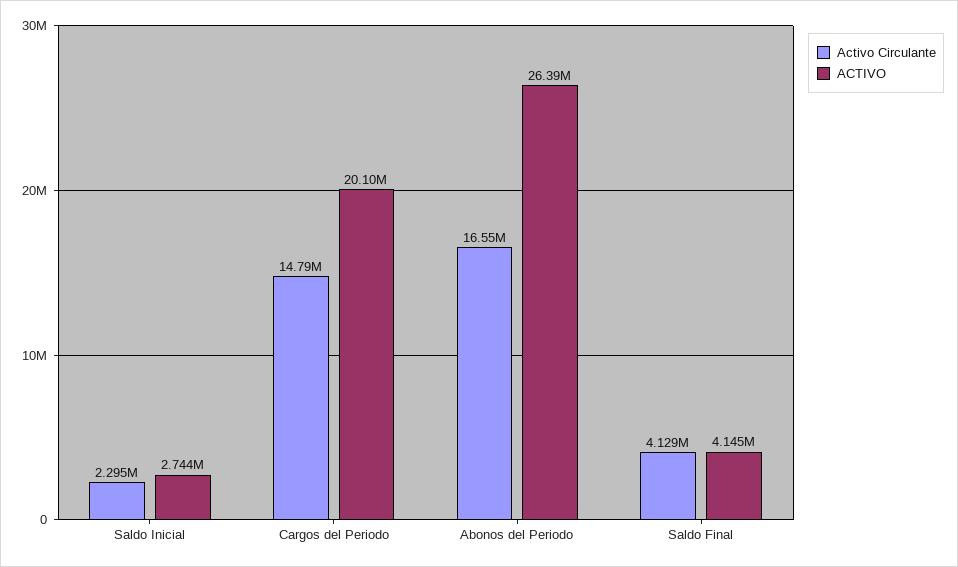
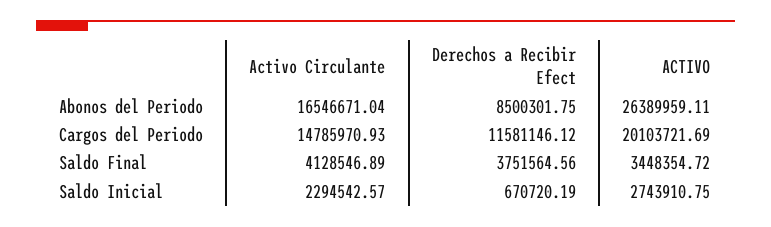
  {
    "Activo Circulante": {
      "Saldo Inicial": 2294542.57,
      "Cargos del Periodo": 14785970.93,
      "Abonos del Periodo": 16546671.04,
      "Saldo Final": 4128546.89
    },
    "ACTIVO": {
      "Saldo Inicial": 2743910.75,
      "Cargos del Periodo": 20103721.69,
      "Abonos del Periodo": 26389959.11,
-     "Saldo Final": 4145000
+     "Saldo Final": 3448354.72
-   }
+   },
+   "Derechos a Recibir Efect": {
+     "Abonos del Periodo": 8500301.75,
+     "Cargos del Periodo": 11581146.12,
+     "Saldo Final": 3751564.56,
+     "Saldo Inicial": 670720.19
+   }
  }

